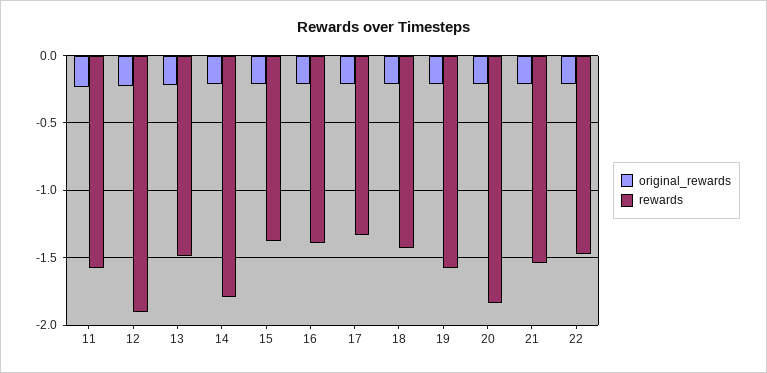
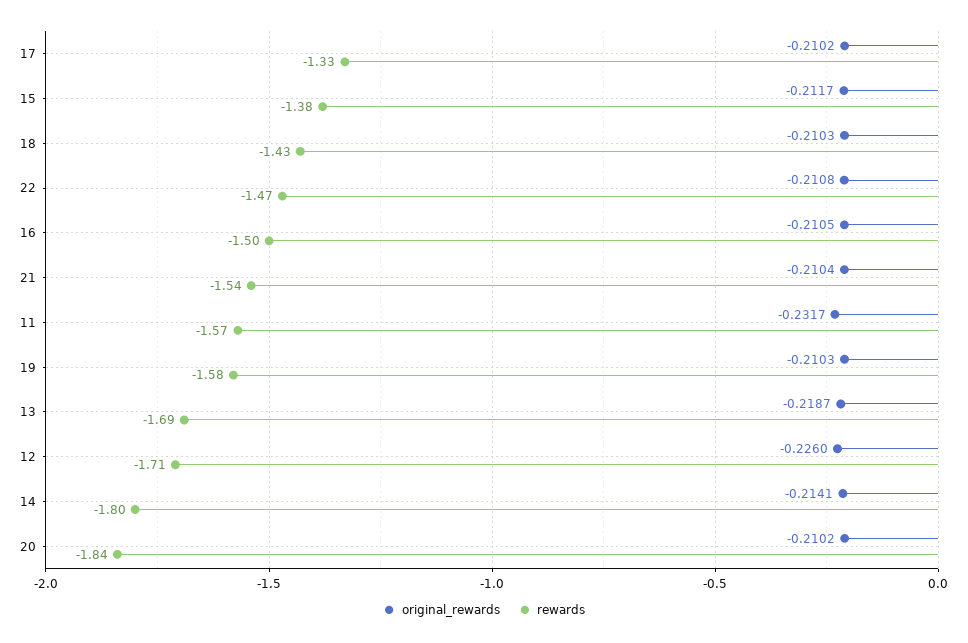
  {
    "original_rewards": {
      "11": -0.2317,
      "12": -0.226,
      "13": -0.2187,
      "14": -0.2141,
      "15": -0.2117,
      "16": -0.2105,
      "17": -0.2102,
      "18": -0.2103,
      "19": -0.2103,
      "20": -0.2102,
      "21": -0.2104,
      "22": -0.2108
    },
    "rewards": {
      "11": -1.57,
-     "12": -1.9,
+     "12": -1.71,
-     "13": -1.5,
+     "13": -1.69,
      "14": -1.8,
      "15": -1.38,
-     "16": -1.4,
+     "16": -1.5,
      "17": -1.33,
      "18": -1.43,
      "19": -1.58,
      "20": -1.84,
      "21": -1.54,
      "22": -1.47
    }
  }

